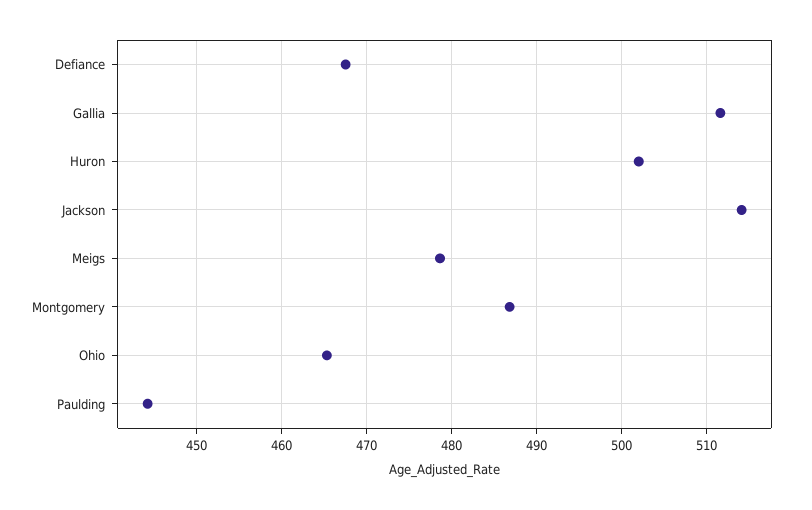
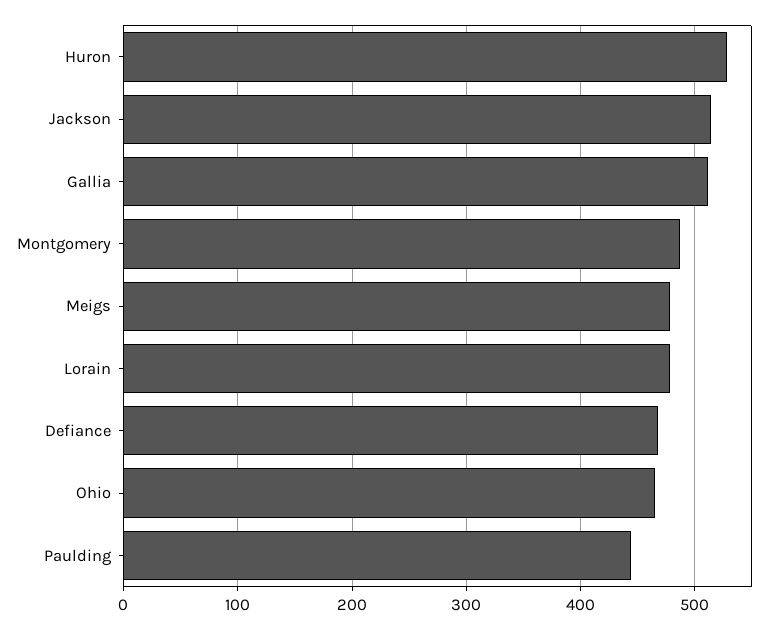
  {
    "Defiance": 468,
    "Gallia": 512,
-   "Huron": 502,
+   "Huron": 530,
    "Jackson": 514,
    "Meigs": 479,
    "Montgomery": 487,
    "Ohio": 465,
-   "Paulding": 444
+   "Paulding": 444,
+   "Lorain": 480
  }

